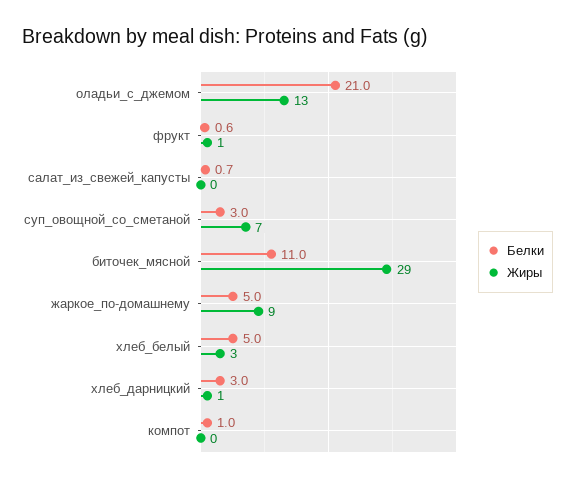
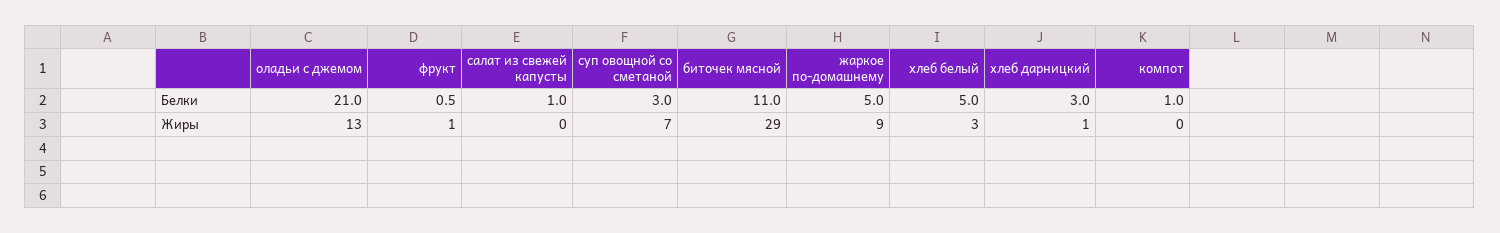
  {
    "Белки": {
      "оладьи_с_джемом": 21,
-     "фрукт": 0.6,
+     "фрукт": 0.5,
-     "салат_из_свежей_капусты": 0.7,
+     "салат_из_свежей_капусты": 1,
      "суп_овощной_со_сметаной": 3,
      "биточек_мясной": 11,
      "жаркое_по-домашнему": 5,
      "хлеб_белый": 5,
      "хлеб_дарницкий": 3,
      "компот": 1
    },
    "Жиры": {
      "оладьи_с_джемом": 13,
      "фрукт": 1,
      "салат_из_свежей_капусты": 0,
      "суп_овощной_со_сметаной": 7,
      "биточек_мясной": 29,
      "жаркое_по-домашнему": 9,
      "хлеб_белый": 3,
      "хлеб_дарницкий": 1,
      "компот": 0
    }
  }

